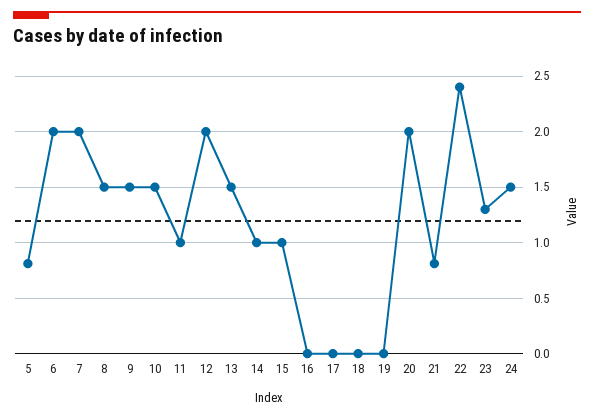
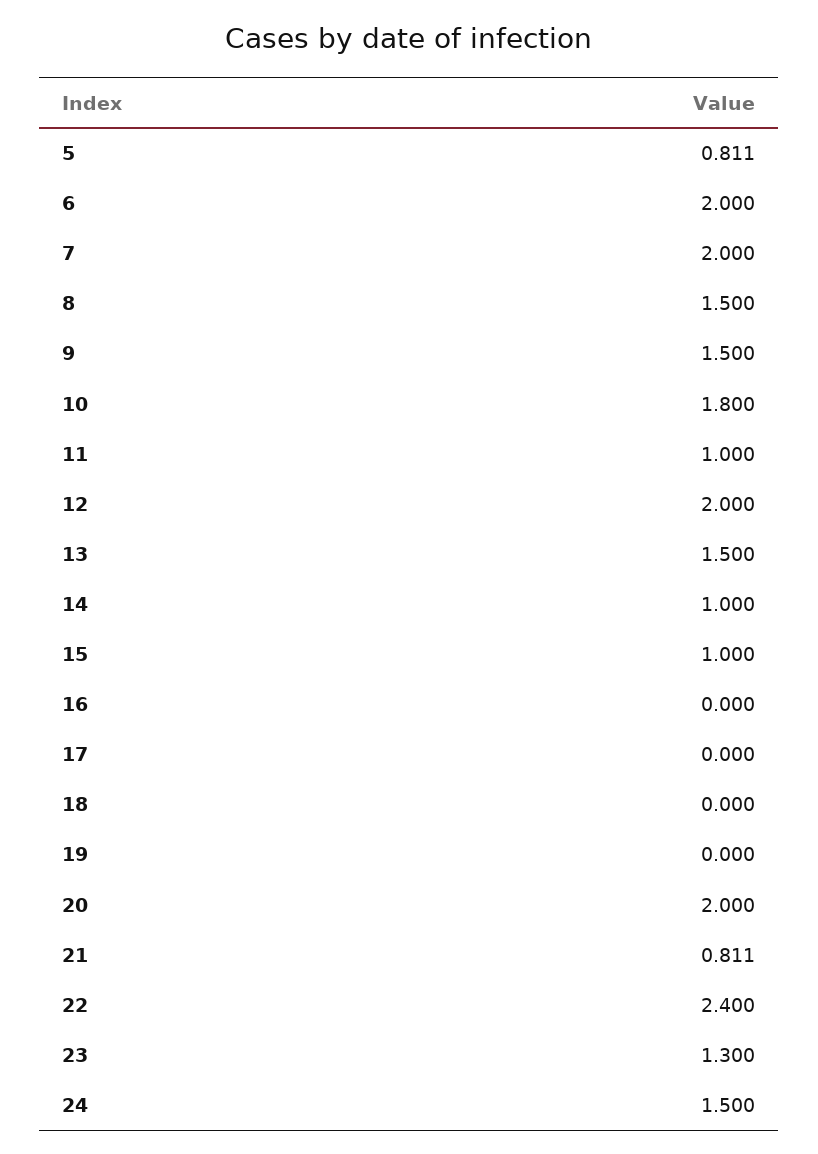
  {
    "5": 0.811,
    "6": 2,
    "7": 2,
    "8": 1.5,
    "9": 1.5,
-   "10": 1.5,
+   "10": 1.8,
    "11": 1,
    "12": 2,
    "13": 1.5,
    "14": 1,
    "15": 1,
    "16": 0,
    "17": 0,
    "18": 0,
    "19": 0,
    "20": 2,
    "21": 0.811,
    "22": 2.4,
    "23": 1.3,
    "24": 1.5
  }

